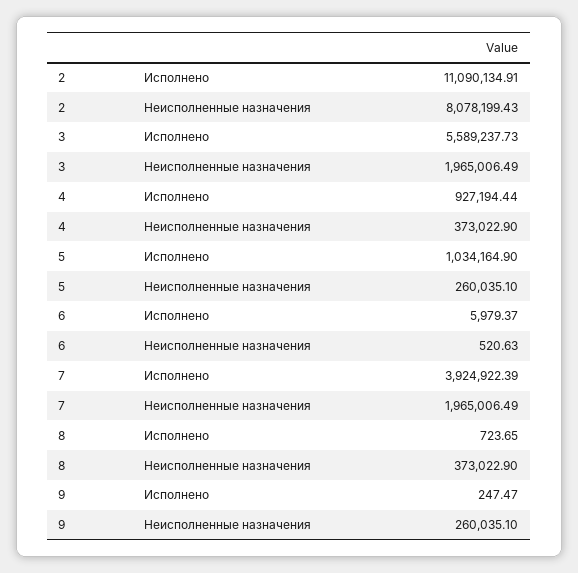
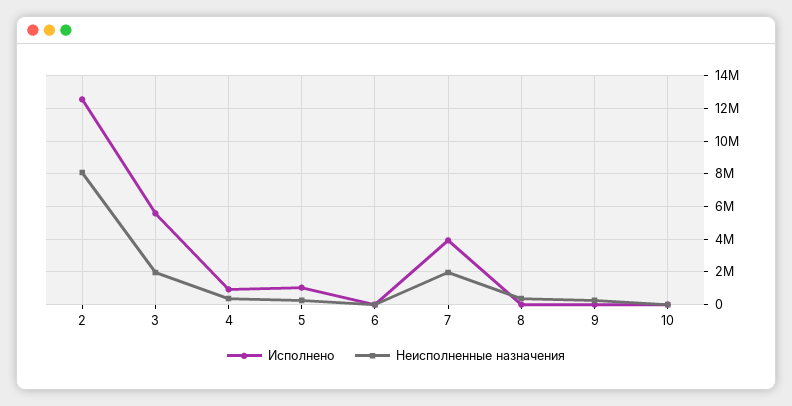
  {
    "Исполнено": {
-     "2": 11090134.91,
+     "2": 12500000,
      "3": 5589237.73,
      "4": 927194.44,
      "5": 1034164.9,
      "6": 5979.37,
      "7": 3924922.39,
      "8": 723.65,
-     "9": 247.47
+     "9": 247.47,
+     "10": 0
    },
    "Неисполненные назначения": {
      "2": 8078199.43,
      "3": 1965006.49,
      "4": 373022.9,
      "5": 260035.1,
      "6": 520.63,
      "7": 1965006.49,
      "8": 373022.9,
-     "9": 260035.1
+     "9": 260035.1,
+     "10": 0
    }
  }

